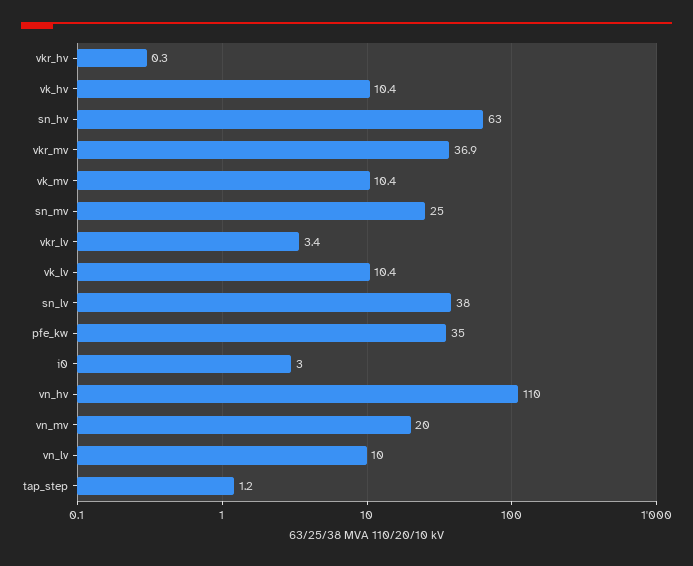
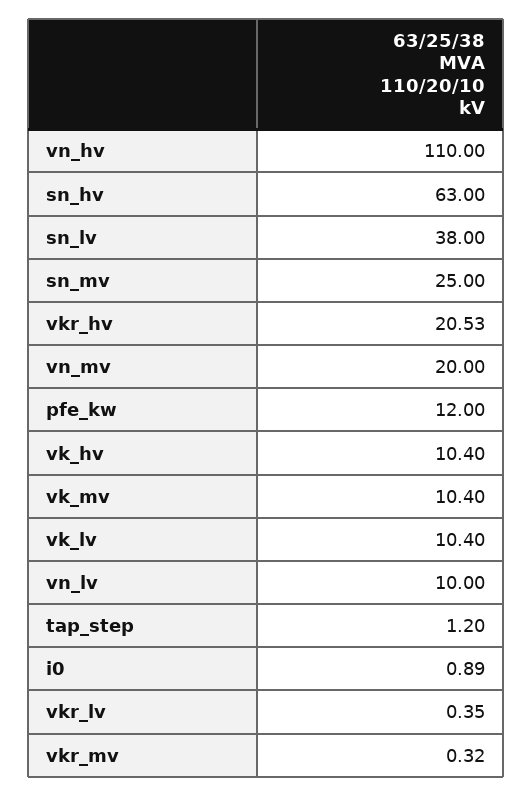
  {
-   "vkr_hv": 0.3,
+   "vkr_hv": 20.53,
    "vk_hv": 10.4,
    "sn_hv": 63,
-   "vkr_mv": 36.9,
+   "vkr_mv": 0.32,
    "vk_mv": 10.4,
    "sn_mv": 25,
-   "vkr_lv": 3.4,
+   "vkr_lv": 0.35,
    "vk_lv": 10.4,
    "sn_lv": 38,
-   "pfe_kw": 35,
+   "pfe_kw": 12,
-   "i0": 3,
+   "i0": 0.89,
    "vn_hv": 110,
    "vn_mv": 20,
    "vn_lv": 10,
    "tap_step": 1.2
  }

